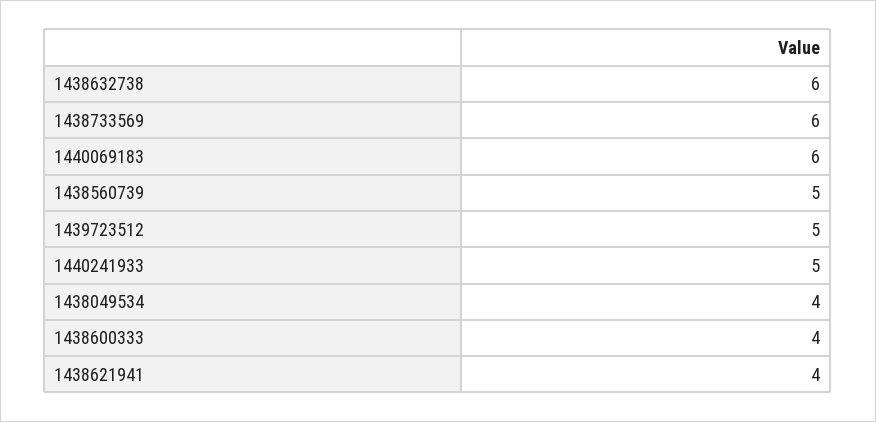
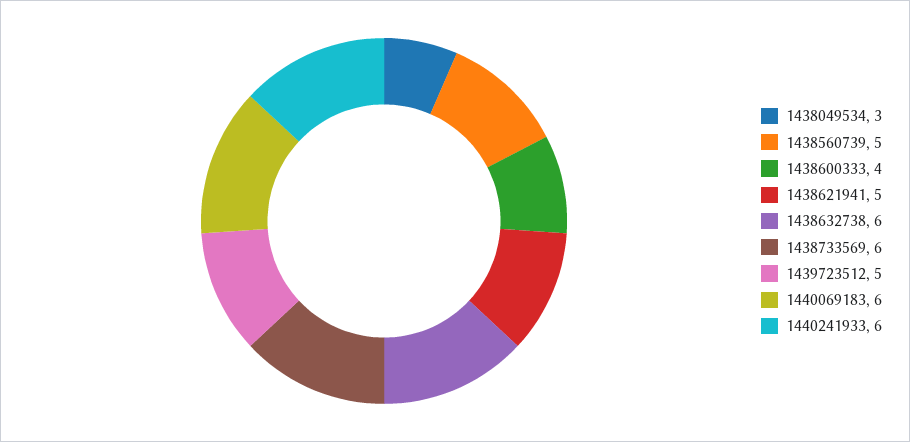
  {
    "1438632738": 6,
    "1438733569": 6,
    "1440069183": 6,
    "1438560739": 5,
    "1439723512": 5,
-   "1440241933": 5,
+   "1440241933": 6,
-   "1438049534": 4,
+   "1438049534": 3,
    "1438600333": 4,
-   "1438621941": 4
+   "1438621941": 5
  }

